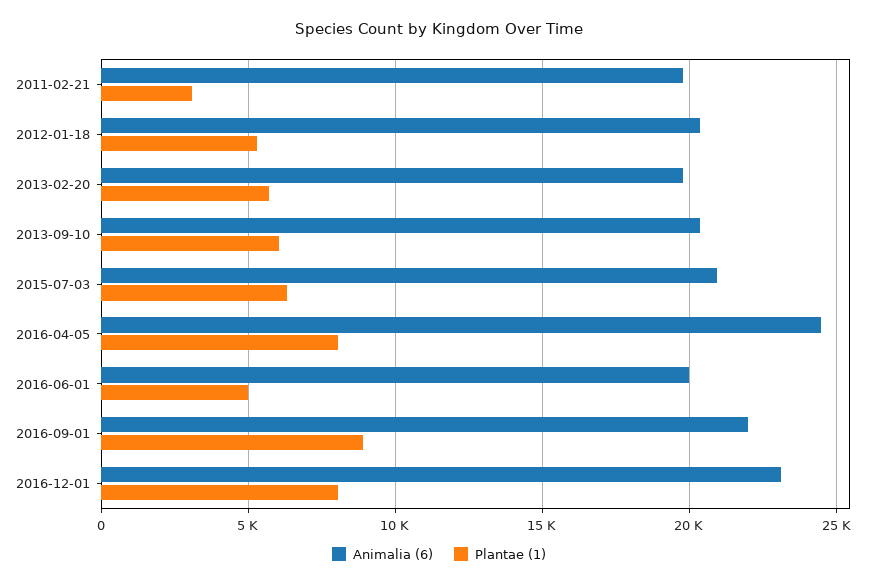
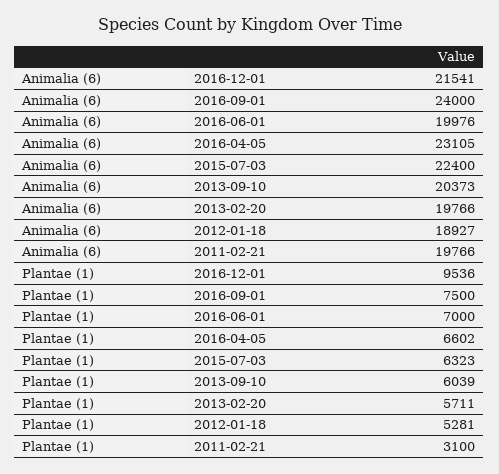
  {
    "Animalia (6)": {
      "2011-02-21": 19766,
-     "2012-01-18": 20500,
+     "2012-01-18": 18927,
      "2013-02-20": 19766,
      "2013-09-10": 20373,
-     "2015-07-03": 21000,
+     "2015-07-03": 22400,
-     "2016-04-05": 24500,
+     "2016-04-05": 23105,
      "2016-06-01": 19976,
-     "2016-09-01": 22000,
+     "2016-09-01": 24000,
-     "2016-12-01": 23000
+     "2016-12-01": 21541
    },
    "Plantae (1)": {
      "2011-02-21": 3100,
      "2012-01-18": 5281,
      "2013-02-20": 5711,
      "2013-09-10": 6039,
      "2015-07-03": 6323,
-     "2016-04-05": 8000,
+     "2016-04-05": 6602,
-     "2016-06-01": 5000,
+     "2016-06-01": 7000,
-     "2016-09-01": 9000,
+     "2016-09-01": 7500,
-     "2016-12-01": 8000
+     "2016-12-01": 9536
    }
  }

